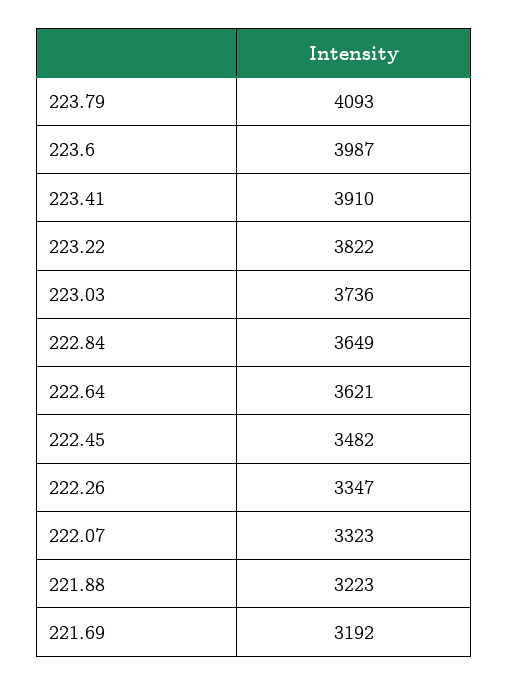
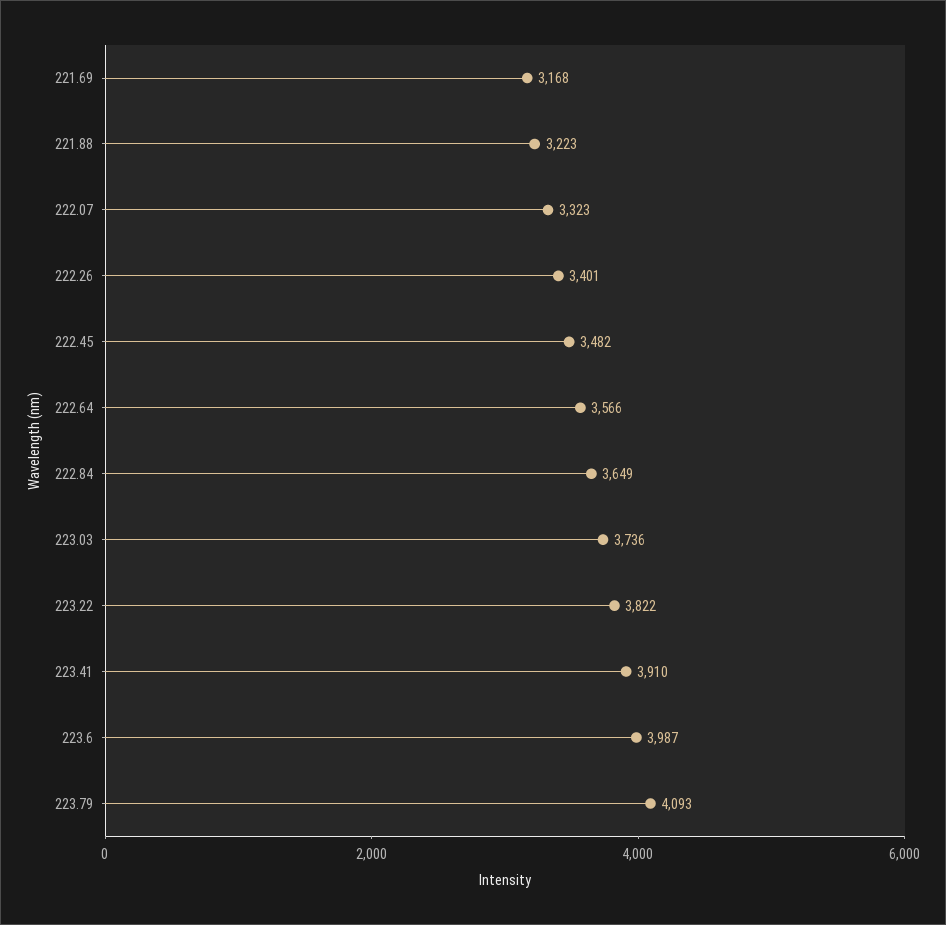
  {
    "223.79": 4093,
    "223.6": 3987,
    "223.41": 3910,
    "223.22": 3822,
    "223.03": 3736,
    "222.84": 3649,
-   "222.64": 3621,
+   "222.64": 3566,
    "222.45": 3482,
-   "222.26": 3347,
+   "222.26": 3401,
    "222.07": 3323,
    "221.88": 3223,
-   "221.69": 3192
+   "221.69": 3168
  }

